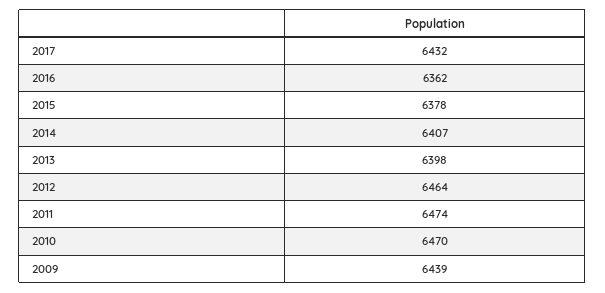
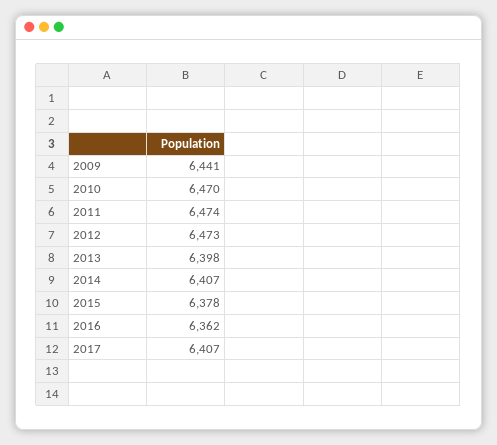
  {
-   "2017": 6432,
+   "2017": 6407,
    "2016": 6362,
    "2015": 6378,
    "2014": 6407,
    "2013": 6398,
-   "2012": 6464,
+   "2012": 6473,
    "2011": 6474,
    "2010": 6470,
-   "2009": 6439
+   "2009": 6441
  }

